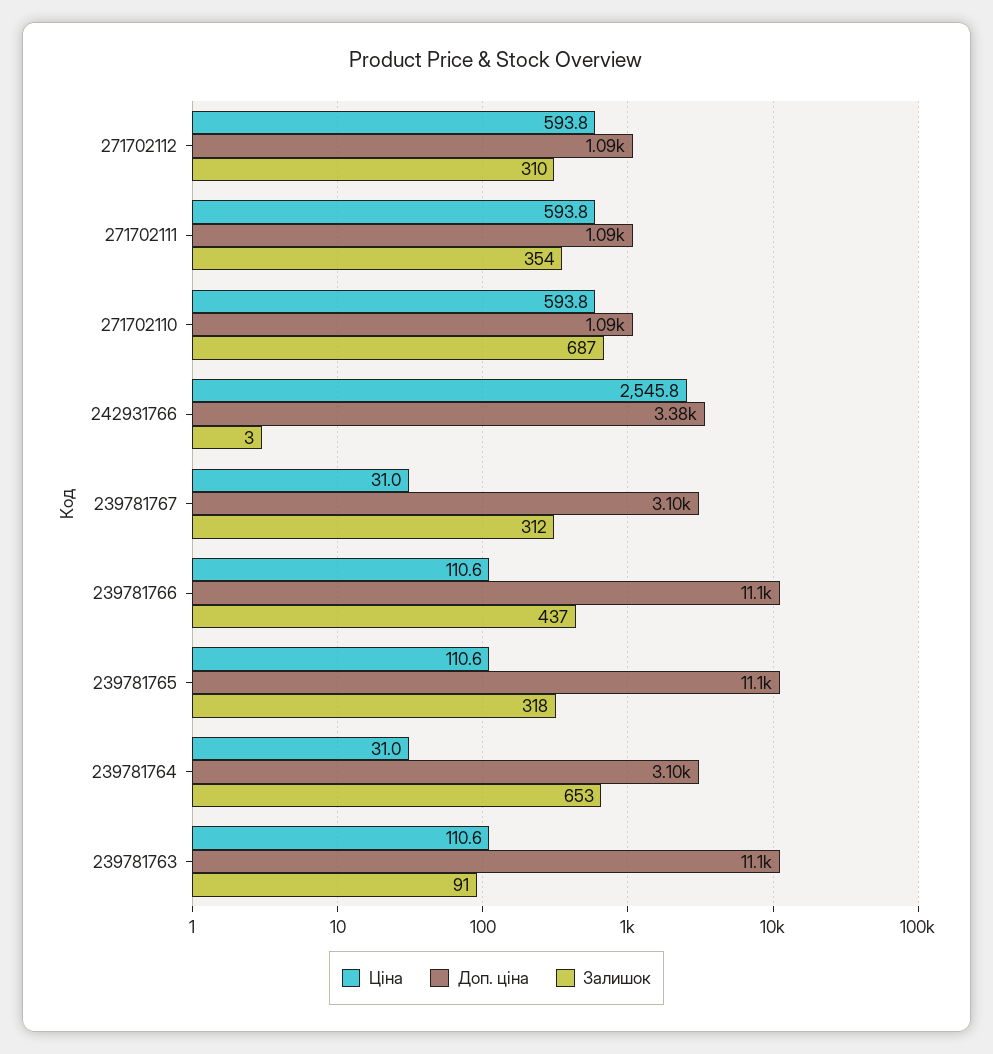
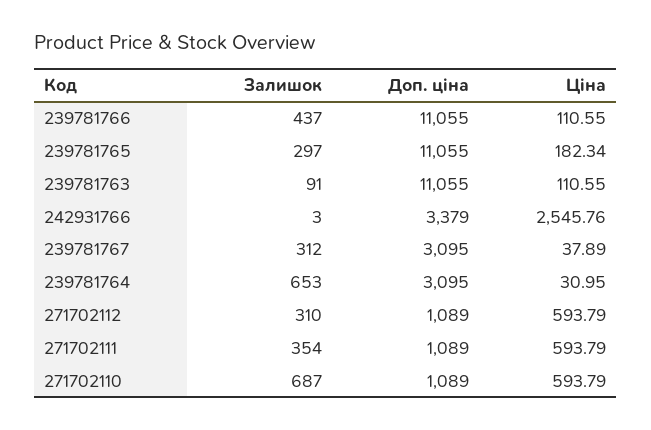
  {
    "Ціна": {
      "271702112": 593.79,
      "271702111": 593.79,
      "271702110": 593.79,
      "242931766": 2545.76,
-     "239781767": 31,
+     "239781767": 37.89,
      "239781766": 110.55,
-     "239781765": 110.6,
+     "239781765": 182.34,
      "239781764": 30.95,
      "239781763": 110.55
    },
    "Доп. ціна": {
      "271702112": 1089,
      "271702111": 1089,
      "271702110": 1089,
      "242931766": 3379,
      "239781767": 3095,
      "239781766": 11055,
      "239781765": 11055,
      "239781764": 3095,
      "239781763": 11055
    },
    "Залишок": {
      "271702112": 310,
      "271702111": 354,
      "271702110": 687,
      "242931766": 3,
      "239781767": 312,
      "239781766": 437,
-     "239781765": 318,
+     "239781765": 297,
      "239781764": 653,
      "239781763": 91
    }
  }

